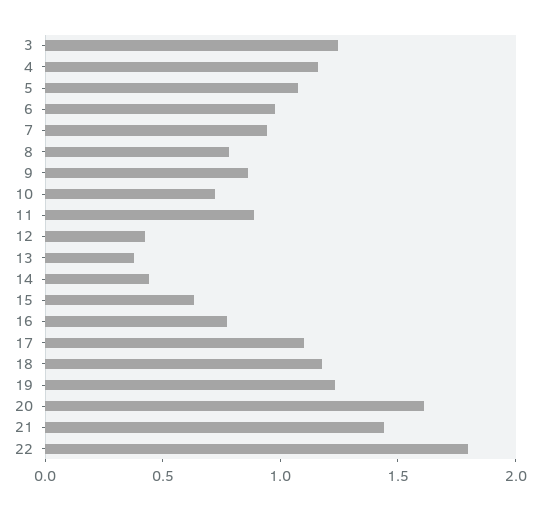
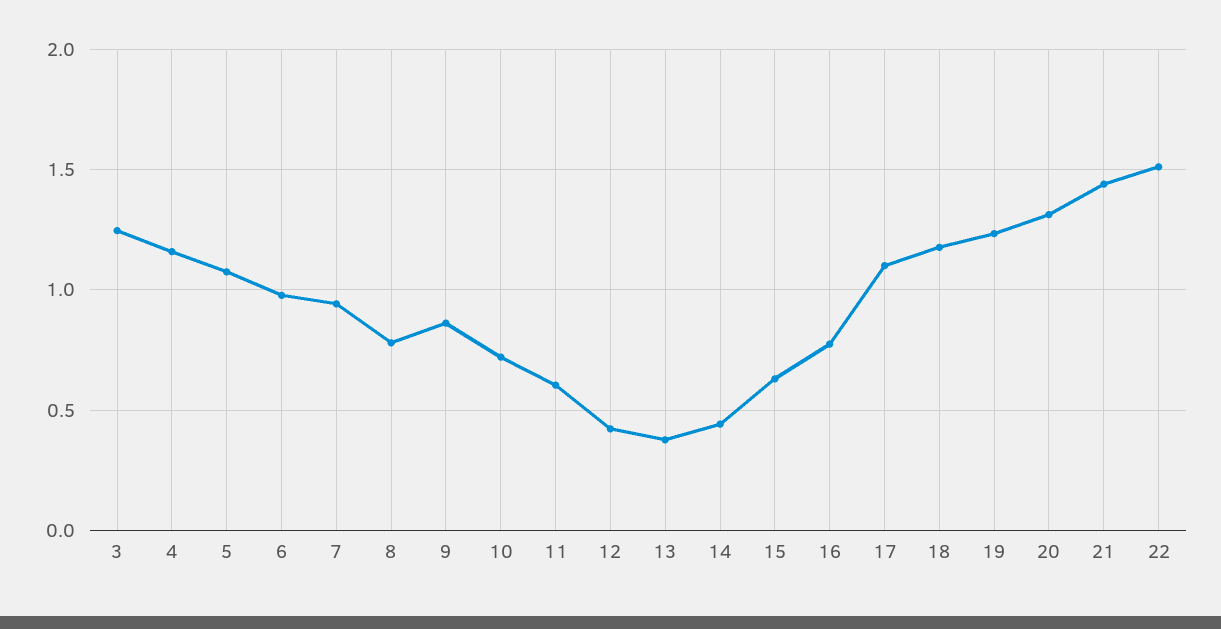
  {
    "3": 1.25,
    "4": 1.15,
    "5": 1.1,
    "6": 1,
    "7": 0.95,
    "8": 0.8,
    "9": 0.85,
    "10": 0.7,
-   "11": 0.9,
+   "11": 0.6,
    "12": 0.4,
    "13": 0.4,
    "14": 0.45,
    "15": 0.65,
    "16": 0.8,
    "17": 1.1,
    "18": 1.2,
    "19": 1.25,
-   "20": 1.6,
+   "20": 1.3,
    "21": 1.45,
-   "22": 1.8
+   "22": 1.5
  }

